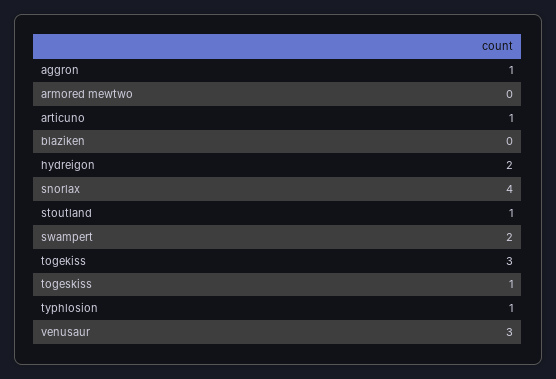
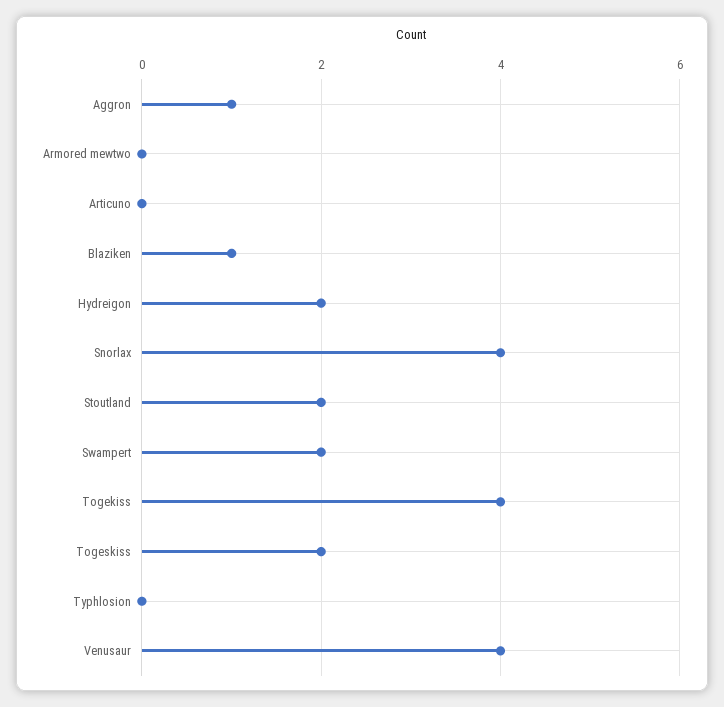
  {
    "aggron": 1,
    "armored mewtwo": 0,
-   "articuno": 1,
+   "articuno": 0,
-   "blaziken": 0,
+   "blaziken": 1,
    "hydreigon": 2,
    "snorlax": 4,
-   "stoutland": 1,
+   "stoutland": 2,
    "swampert": 2,
-   "togekiss": 3,
+   "togekiss": 4,
-   "togeskiss": 1,
+   "togeskiss": 2,
-   "typhlosion": 1,
+   "typhlosion": 0,
-   "venusaur": 3
+   "venusaur": 4
  }

